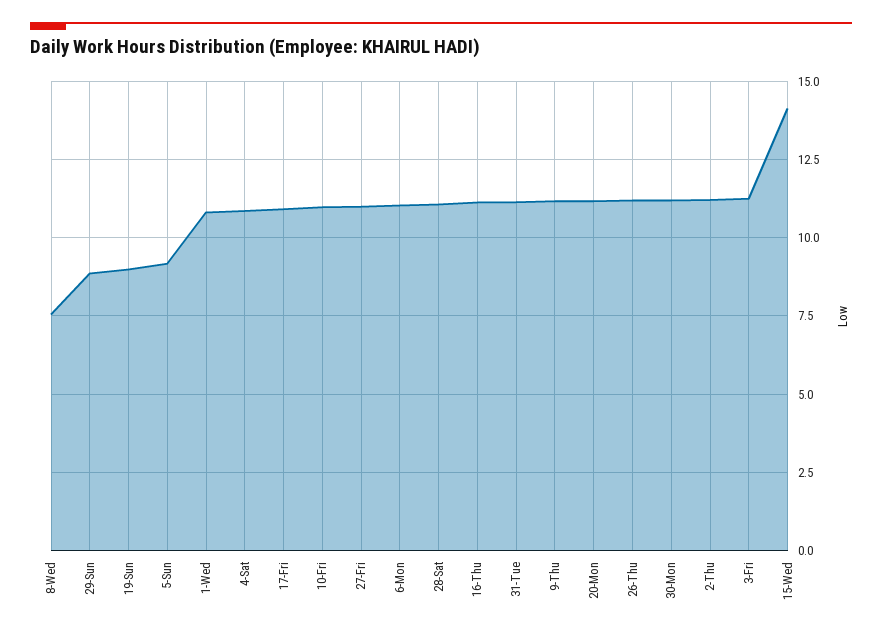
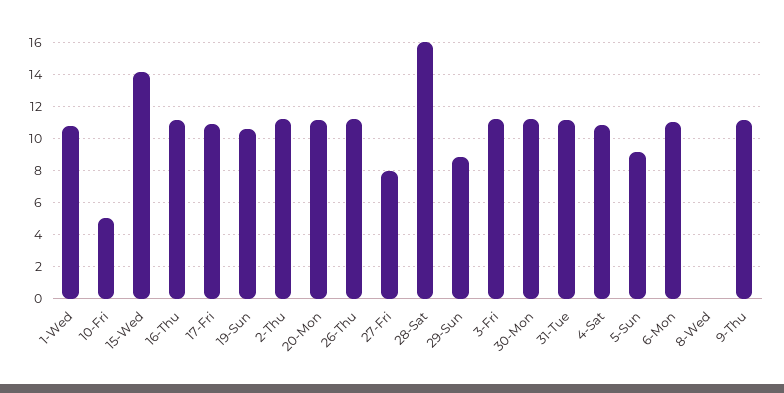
  {
-   "8-Wed": 7.5,
+   "8-Wed": 0,
    "29-Sun": 8.75,
-   "19-Sun": 9,
+   "19-Sun": 10.5,
    "5-Sun": 9.25,
    "1-Wed": 10.75,
    "4-Sat": 10.75,
    "17-Fri": 11,
-   "10-Fri": 11,
+   "10-Fri": 5,
-   "27-Fri": 11,
+   "27-Fri": 8,
    "6-Mon": 11,
-   "28-Sat": 11,
+   "28-Sat": 16,
    "16-Thu": 11.25,
    "31-Tue": 11.25,
    "9-Thu": 11.25,
    "20-Mon": 11.25,
    "26-Thu": 11.25,
    "30-Mon": 11.25,
    "2-Thu": 11.25,
    "3-Fri": 11.25,
    "15-Wed": 14.25
  }

